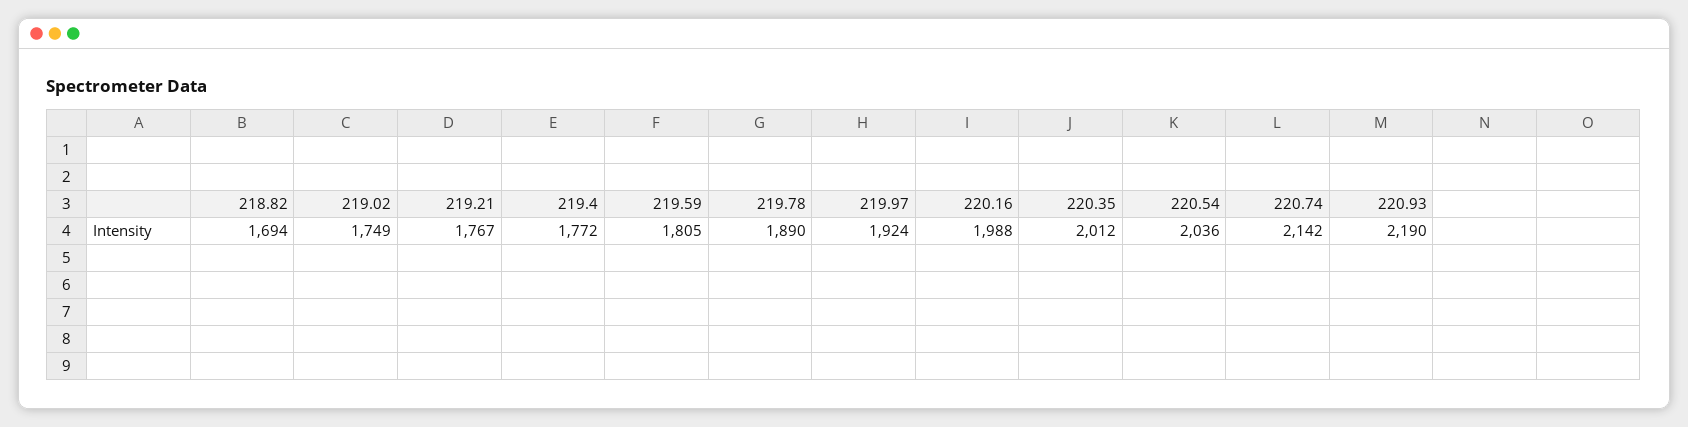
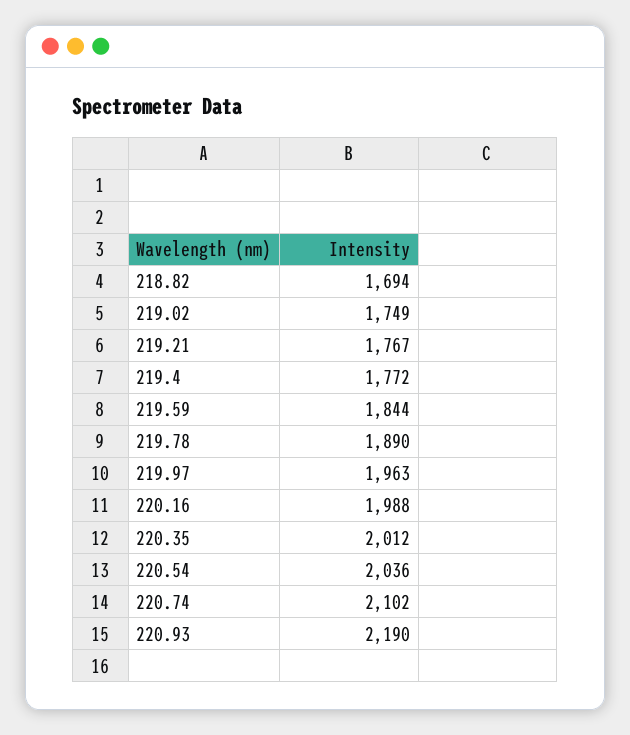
  {
    "218.82": 1694,
    "219.02": 1749,
    "219.21": 1767,
    "219.4": 1772,
-   "219.59": 1805,
+   "219.59": 1844,
    "219.78": 1890,
-   "219.97": 1924,
+   "219.97": 1963,
    "220.16": 1988,
    "220.35": 2012,
    "220.54": 2036,
-   "220.74": 2142,
+   "220.74": 2102,
    "220.93": 2190
  }

